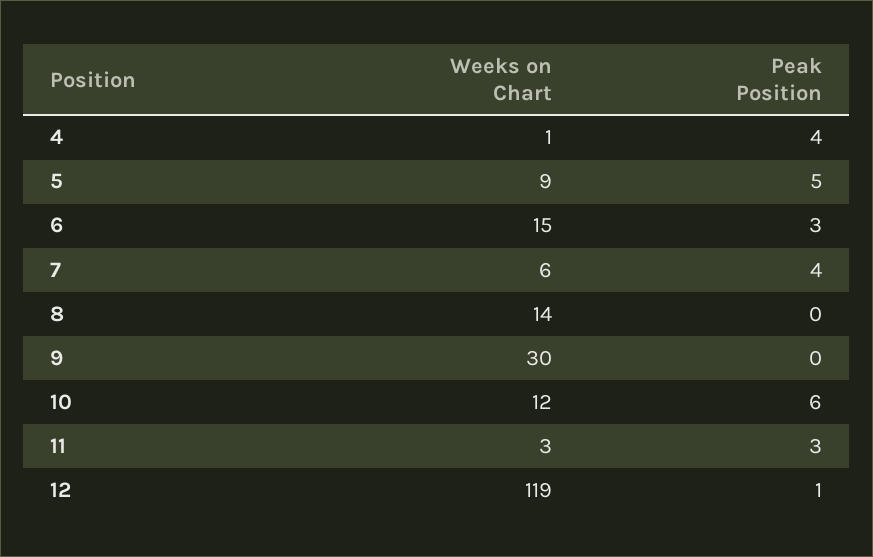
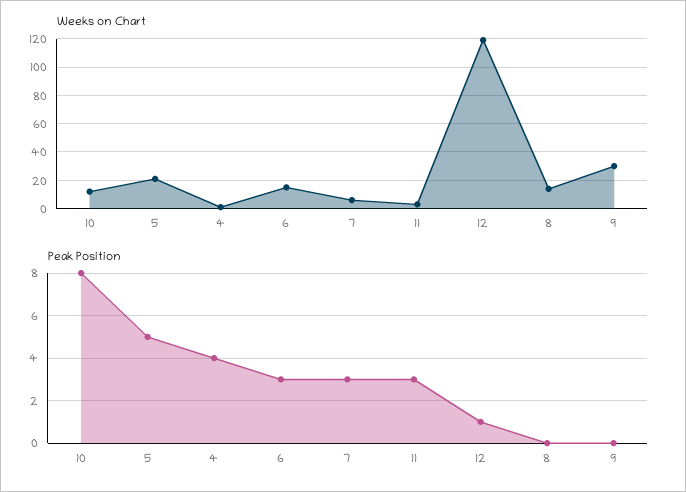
  {
    "Weeks on Chart": {
      "4": 1,
-     "5": 9,
+     "5": 20,
      "6": 15,
      "7": 6,
      "8": 14,
      "9": 30,
      "10": 12,
      "11": 3,
      "12": 119
    },
    "Peak Position": {
      "4": 4,
      "5": 5,
      "6": 3,
-     "7": 4,
+     "7": 3,
      "8": 0,
      "9": 0,
-     "10": 6,
+     "10": 8,
      "11": 3,
      "12": 1
    }
  }

